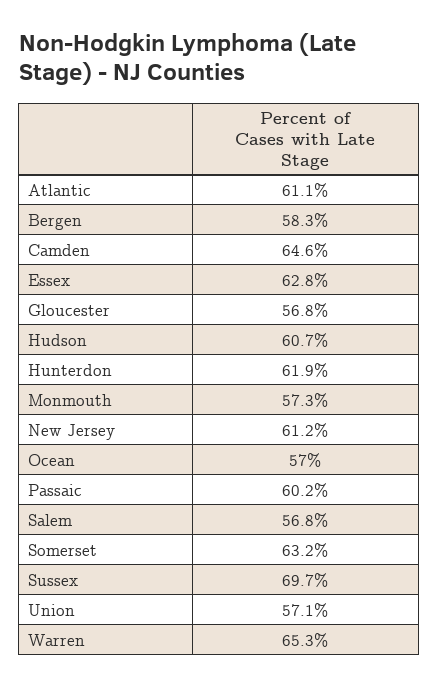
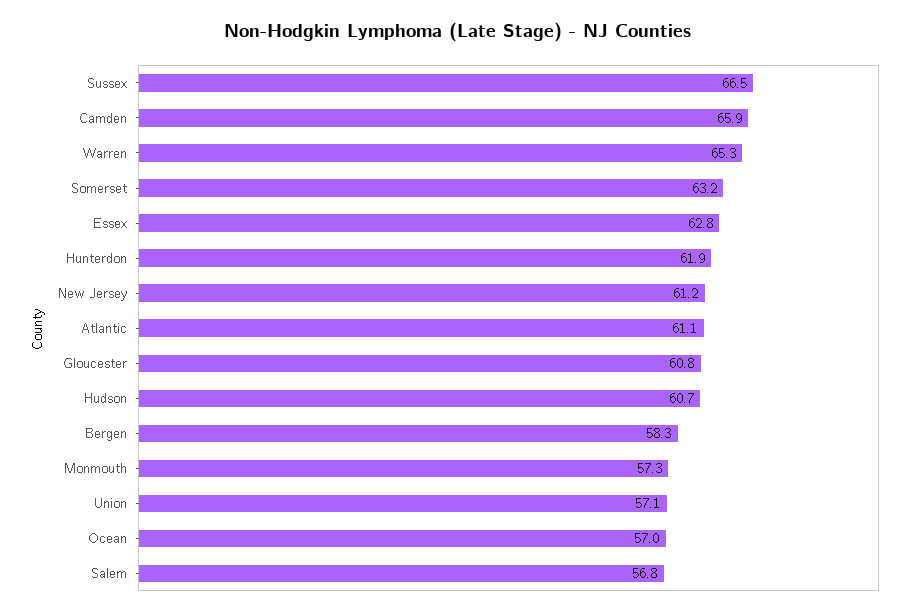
  {
    "Atlantic": 61.1,
    "Bergen": 58.3,
-   "Camden": 64.6,
+   "Camden": 65.9,
    "Essex": 62.8,
-   "Gloucester": 56.8,
+   "Gloucester": 60.8,
    "Hudson": 60.7,
    "Hunterdon": 61.9,
    "Monmouth": 57.3,
    "New Jersey": 61.2,
    "Ocean": 57,
-   "Passaic": 60.2,
    "Salem": 56.8,
    "Somerset": 63.2,
-   "Sussex": 69.7,
+   "Sussex": 66.5,
    "Union": 57.1,
    "Warren": 65.3
  }

